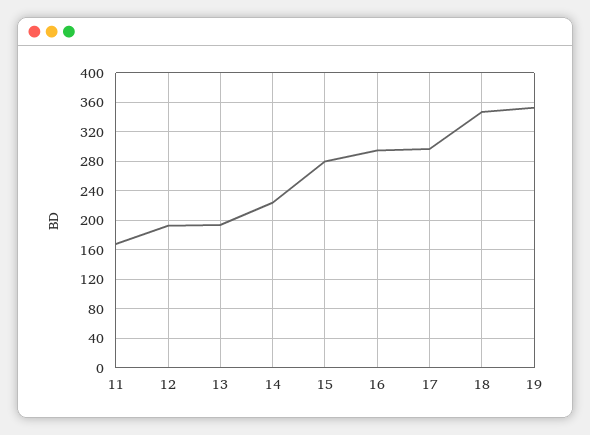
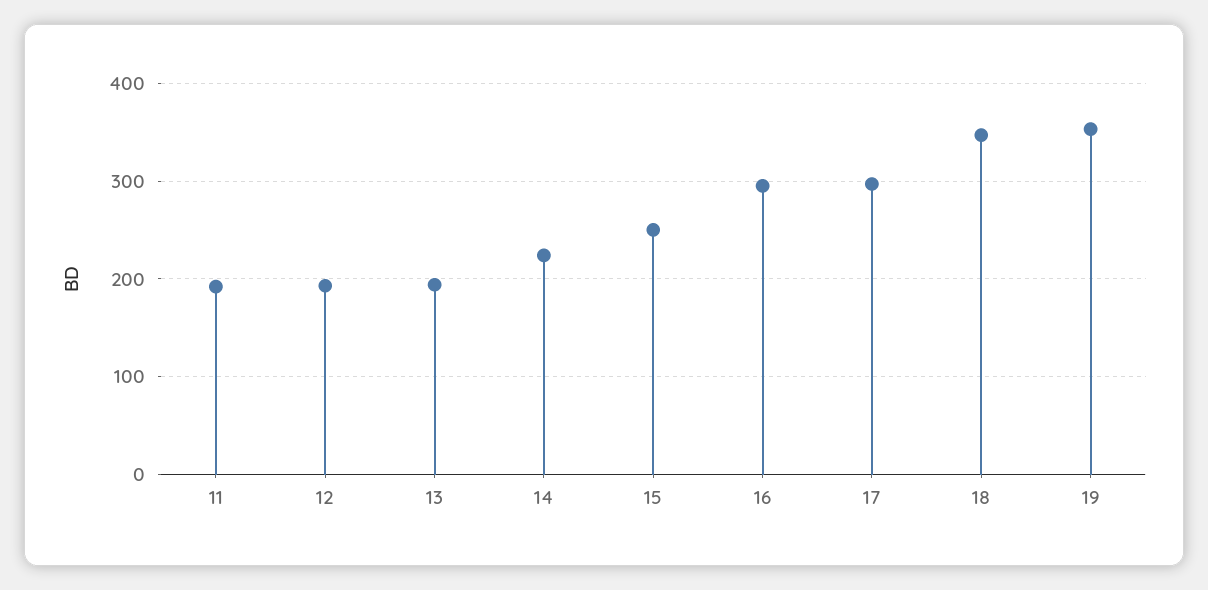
  {
-   "11": 170,
+   "11": 190,
    "12": 190,
    "13": 190,
    "14": 220,
-   "15": 280,
+   "15": 250,
    "16": 300,
    "17": 300,
    "18": 350,
    "19": 350
  }

